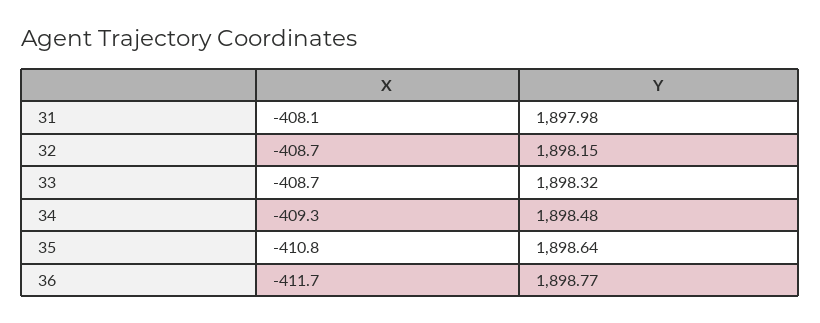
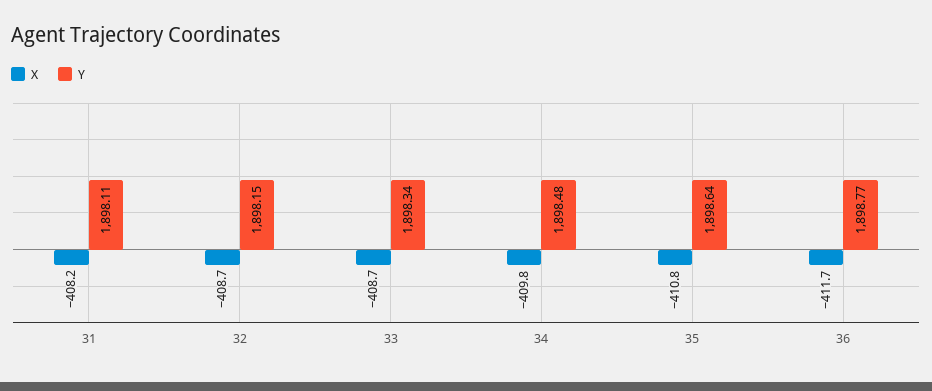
  {
    "X": {
-     "31": -408.1,
+     "31": -408.2,
      "32": -408.7,
      "33": -408.7,
-     "34": -409.3,
+     "34": -409.8,
      "35": -410.8,
      "36": -411.7
    },
    "Y": {
-     "31": 1897.98,
+     "31": 1898.11,
      "32": 1898.15,
-     "33": 1898.32,
+     "33": 1898.34,
      "34": 1898.48,
      "35": 1898.64,
      "36": 1898.77
    }
  }

